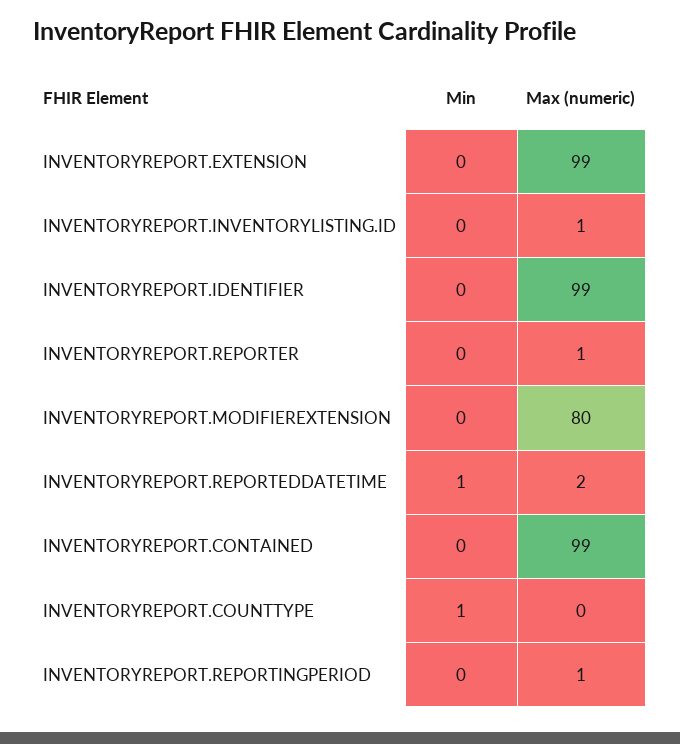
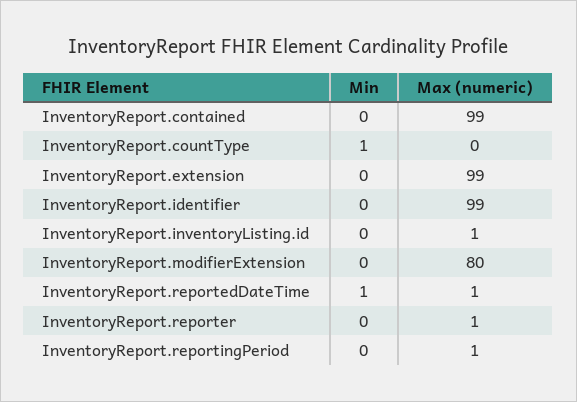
  {
    "Min": {
      "INVENTORYREPORT.EXTENSION": 0,
      "INVENTORYREPORT.INVENTORYLISTING.ID": 0,
      "INVENTORYREPORT.IDENTIFIER": 0,
      "INVENTORYREPORT.REPORTER": 0,
      "INVENTORYREPORT.MODIFIEREXTENSION": 0,
      "INVENTORYREPORT.REPORTEDDATETIME": 1,
      "INVENTORYREPORT.CONTAINED": 0,
      "INVENTORYREPORT.COUNTTYPE": 1,
      "INVENTORYREPORT.REPORTINGPERIOD": 0
    },
    "Max (numeric)": {
      "INVENTORYREPORT.EXTENSION": 99,
      "INVENTORYREPORT.INVENTORYLISTING.ID": 1,
      "INVENTORYREPORT.IDENTIFIER": 99,
      "INVENTORYREPORT.REPORTER": 1,
      "INVENTORYREPORT.MODIFIEREXTENSION": 80,
-     "INVENTORYREPORT.REPORTEDDATETIME": 2,
+     "INVENTORYREPORT.REPORTEDDATETIME": 1,
      "INVENTORYREPORT.CONTAINED": 99,
      "INVENTORYREPORT.COUNTTYPE": 0,
      "INVENTORYREPORT.REPORTINGPERIOD": 1
    }
  }

